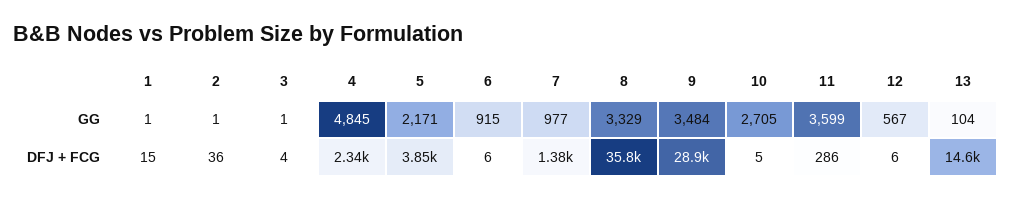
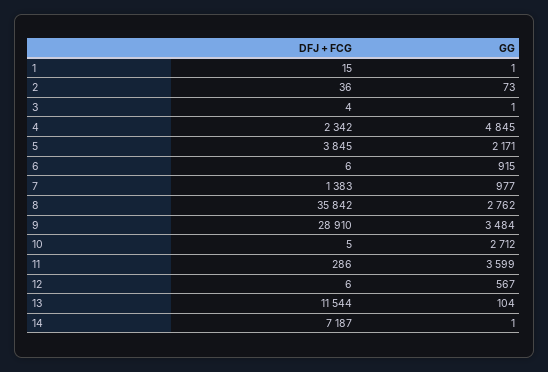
  {
    "1": {
      "GG": 1,
      "DFJ + FCG": 15
    },
    "2": {
-     "GG": 1,
+     "GG": 73,
      "DFJ + FCG": 36
    },
    "3": {
      "GG": 1,
      "DFJ + FCG": 4
    },
    "4": {
      "GG": 4845,
      "DFJ + FCG": 2342
    },
    "5": {
      "GG": 2171,
      "DFJ + FCG": 3845
    },
    "6": {
      "GG": 915,
      "DFJ + FCG": 6
    },
    "7": {
      "GG": 977,
      "DFJ + FCG": 1383
    },
    "8": {
-     "GG": 3329,
+     "GG": 2762,
      "DFJ + FCG": 35842
    },
    "9": {
      "GG": 3484,
      "DFJ + FCG": 28910
    },
    "10": {
-     "GG": 2705,
+     "GG": 2712,
      "DFJ + FCG": 5
    },
    "11": {
      "GG": 3599,
      "DFJ + FCG": 286
    },
    "12": {
      "GG": 567,
      "DFJ + FCG": 6
    },
    "13": {
      "GG": 104,
-     "DFJ + FCG": 14600
+     "DFJ + FCG": 11544
-   }
+   },
+   "14": {
+     "DFJ + FCG": 7187,
+     "GG": 1
+   }
  }

